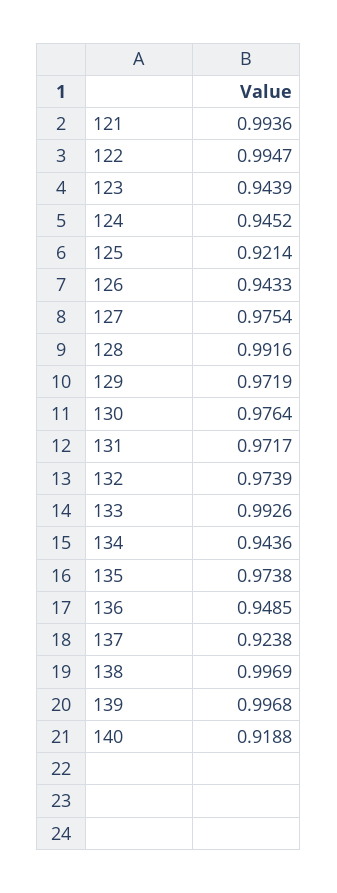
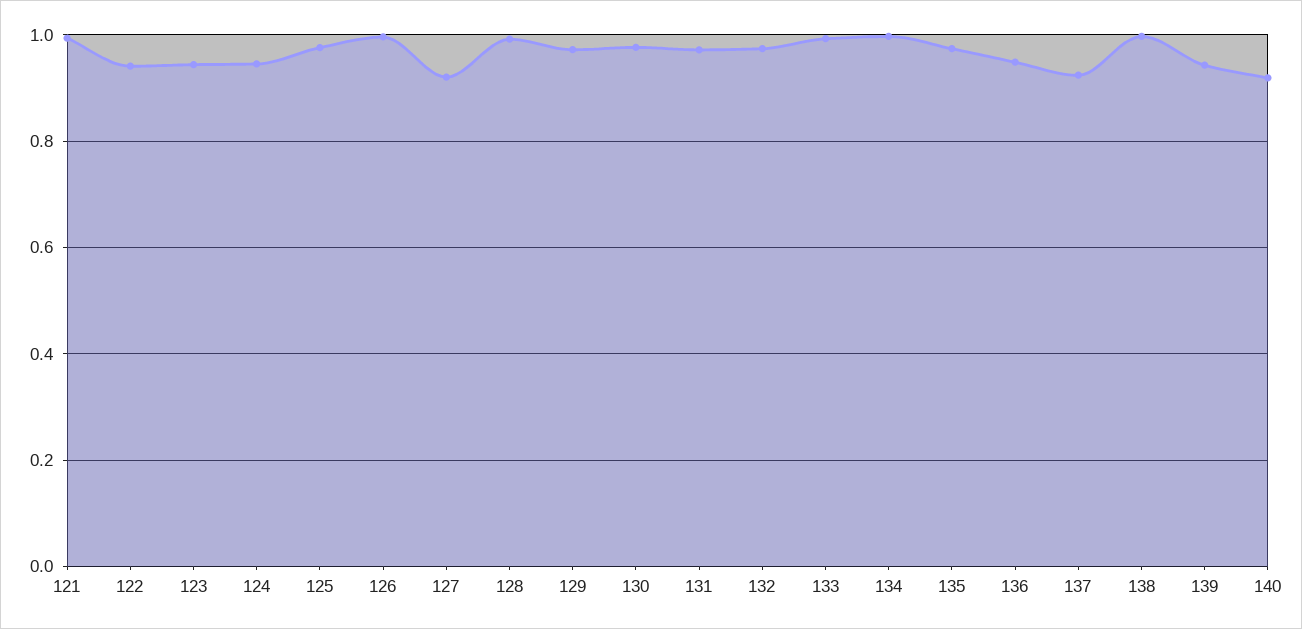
  {
    "121": 0.9936,
-   "122": 0.9947,
+   "122": 0.94,
    "123": 0.9439,
    "124": 0.9452,
-   "125": 0.9214,
+   "125": 0.98,
-   "126": 0.9433,
+   "126": 1,
-   "127": 0.9754,
+   "127": 0.92,
    "128": 0.9916,
    "129": 0.9719,
    "130": 0.9764,
    "131": 0.9717,
    "132": 0.9739,
    "133": 0.9926,
-   "134": 0.9436,
+   "134": 1,
    "135": 0.9738,
    "136": 0.9485,
    "137": 0.9238,
    "138": 0.9969,
-   "139": 0.9968,
+   "139": 0.94,
    "140": 0.9188
  }

